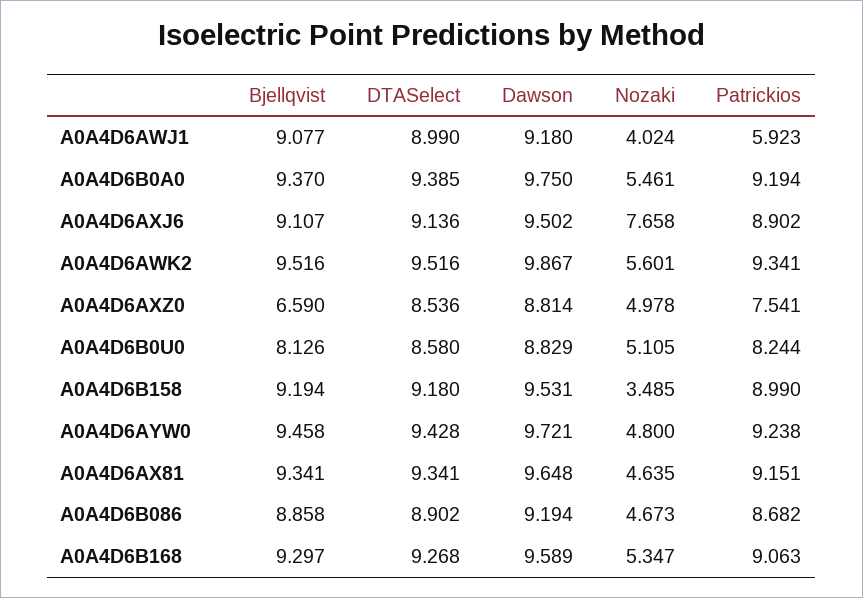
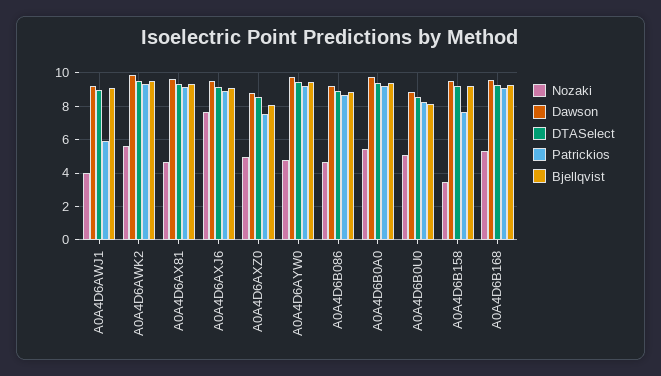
  {
    "Bjellqvist": {
      "A0A4D6AWJ1": 9.077,
      "A0A4D6B0A0": 9.37,
      "A0A4D6AXJ6": 9.107,
      "A0A4D6AWK2": 9.516,
-     "A0A4D6AXZ0": 6.59,
+     "A0A4D6AXZ0": 8,
      "A0A4D6B0U0": 8.126,
      "A0A4D6B158": 9.194,
      "A0A4D6AYW0": 9.458,
      "A0A4D6AX81": 9.341,
      "A0A4D6B086": 8.858,
      "A0A4D6B168": 9.297
    },
    "DTASelect": {
      "A0A4D6AWJ1": 8.99,
      "A0A4D6B0A0": 9.385,
      "A0A4D6AXJ6": 9.136,
      "A0A4D6AWK2": 9.516,
      "A0A4D6AXZ0": 8.536,
      "A0A4D6B0U0": 8.58,
      "A0A4D6B158": 9.18,
      "A0A4D6AYW0": 9.428,
      "A0A4D6AX81": 9.341,
      "A0A4D6B086": 8.902,
      "A0A4D6B168": 9.268
    },
    "Dawson": {
      "A0A4D6AWJ1": 9.18,
      "A0A4D6B0A0": 9.75,
      "A0A4D6AXJ6": 9.502,
      "A0A4D6AWK2": 9.867,
      "A0A4D6AXZ0": 8.814,
      "A0A4D6B0U0": 8.829,
      "A0A4D6B158": 9.531,
      "A0A4D6AYW0": 9.721,
      "A0A4D6AX81": 9.648,
      "A0A4D6B086": 9.194,
      "A0A4D6B168": 9.589
    },
    "Nozaki": {
      "A0A4D6AWJ1": 4.024,
      "A0A4D6B0A0": 5.461,
      "A0A4D6AXJ6": 7.658,
      "A0A4D6AWK2": 5.601,
      "A0A4D6AXZ0": 4.978,
      "A0A4D6B0U0": 5.105,
      "A0A4D6B158": 3.485,
      "A0A4D6AYW0": 4.8,
      "A0A4D6AX81": 4.635,
      "A0A4D6B086": 4.673,
      "A0A4D6B168": 5.347
    },
    "Patrickios": {
      "A0A4D6AWJ1": 5.923,
      "A0A4D6B0A0": 9.194,
      "A0A4D6AXJ6": 8.902,
      "A0A4D6AWK2": 9.341,
      "A0A4D6AXZ0": 7.541,
      "A0A4D6B0U0": 8.244,
-     "A0A4D6B158": 8.99,
+     "A0A4D6B158": 7.5,
      "A0A4D6AYW0": 9.238,
      "A0A4D6AX81": 9.151,
      "A0A4D6B086": 8.682,
      "A0A4D6B168": 9.063
    }
  }

